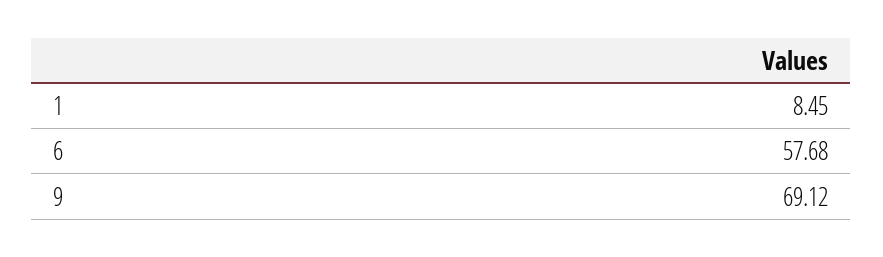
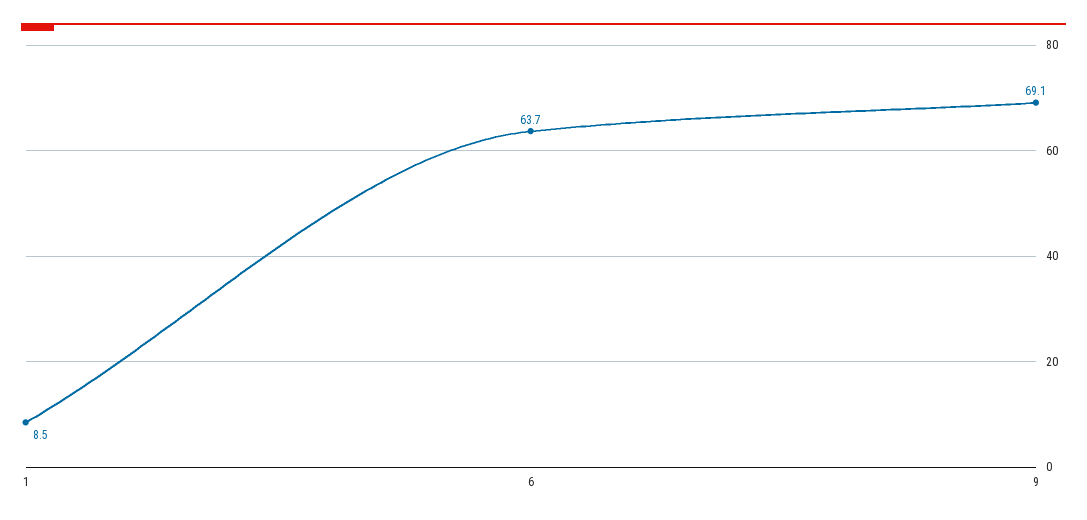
  {
    "1": 8.45,
-   "6": 57.68,
+   "6": 63.7,
    "9": 69.12
  }

